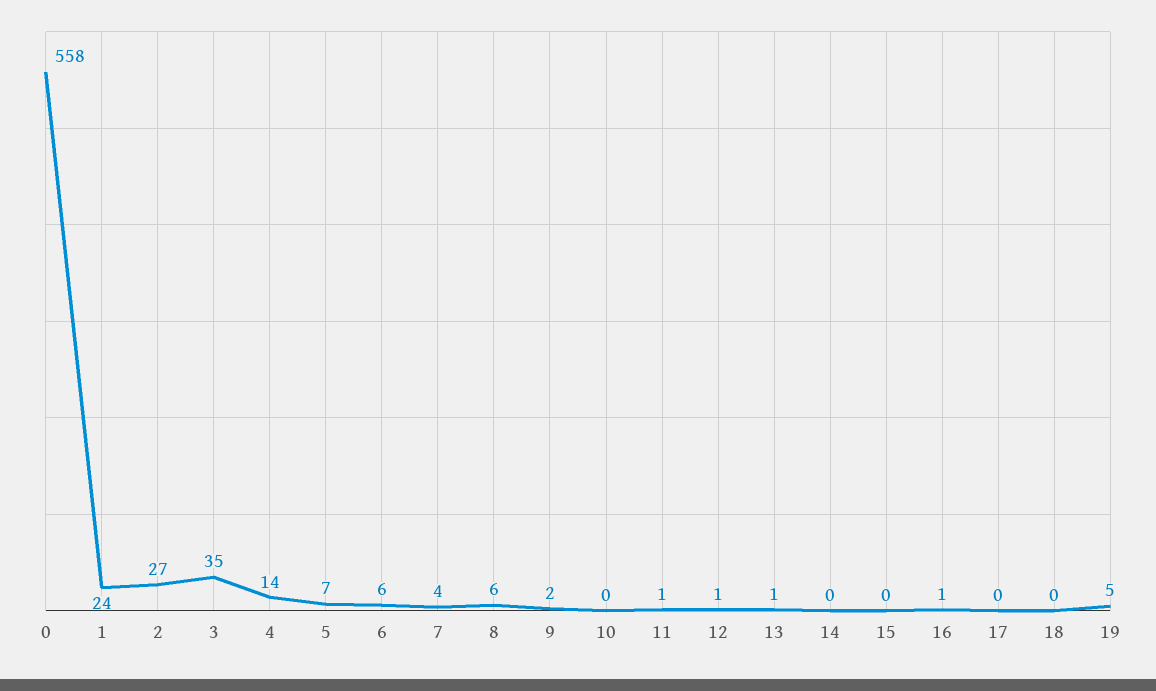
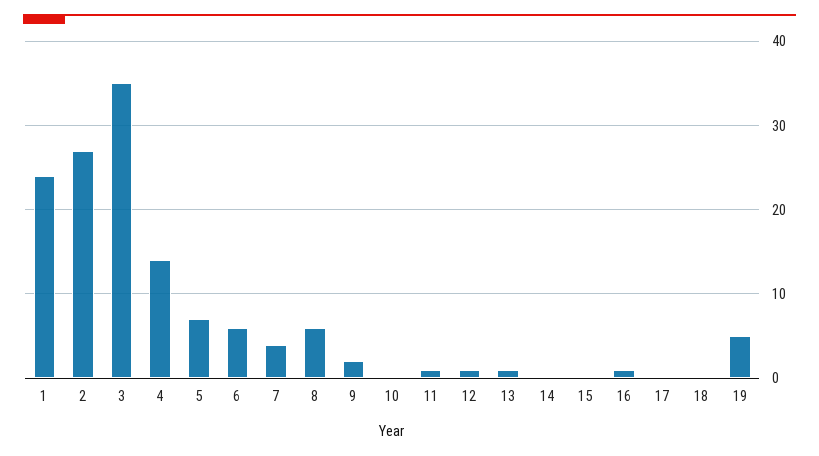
  {
-   "0": 558,
    "1": 24,
    "2": 27,
    "3": 35,
    "4": 14,
    "5": 7,
    "6": 6,
    "7": 4,
    "8": 6,
    "9": 2,
    "10": 0,
    "11": 1,
    "12": 1,
    "13": 1,
    "14": 0,
    "15": 0,
    "16": 1,
    "17": 0,
    "18": 0,
    "19": 5
  }

